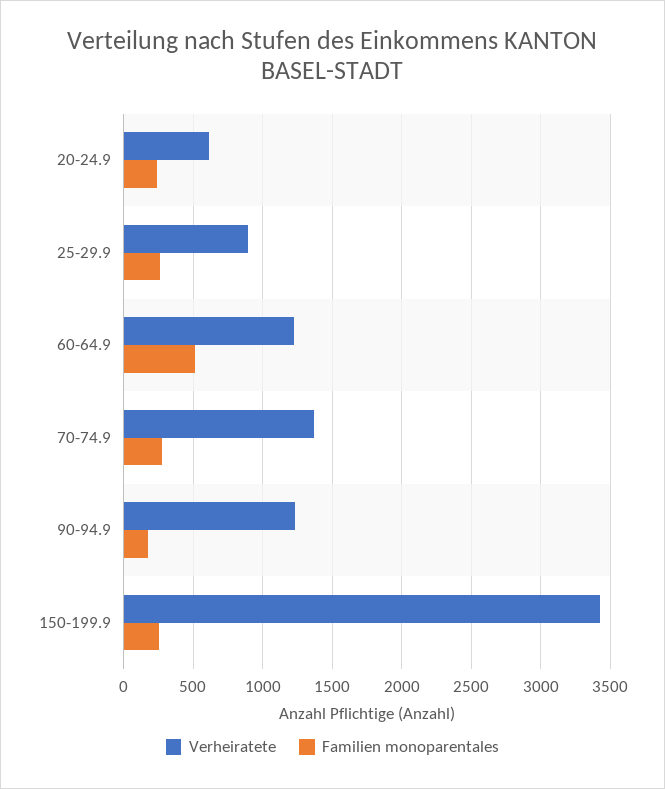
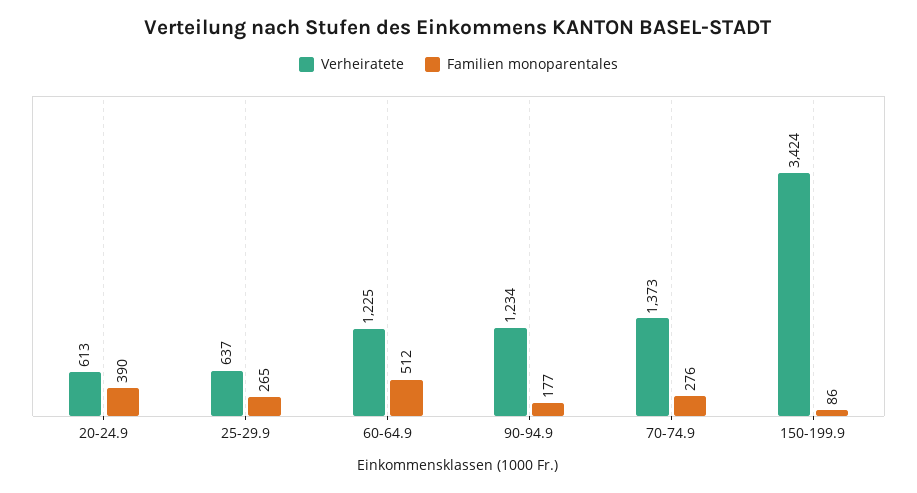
  {
    "Verheiratete": {
      "20-24.9": 613,
-     "25-29.9": 900,
+     "25-29.9": 637,
      "60-64.9": 1225,
      "70-74.9": 1373,
      "90-94.9": 1234,
      "150-199.9": 3424
    },
    "Familien monoparentales": {
-     "20-24.9": 250,
+     "20-24.9": 390,
      "25-29.9": 265,
      "60-64.9": 512,
      "70-74.9": 276,
      "90-94.9": 177,
-     "150-199.9": 250
+     "150-199.9": 86
    }
  }

